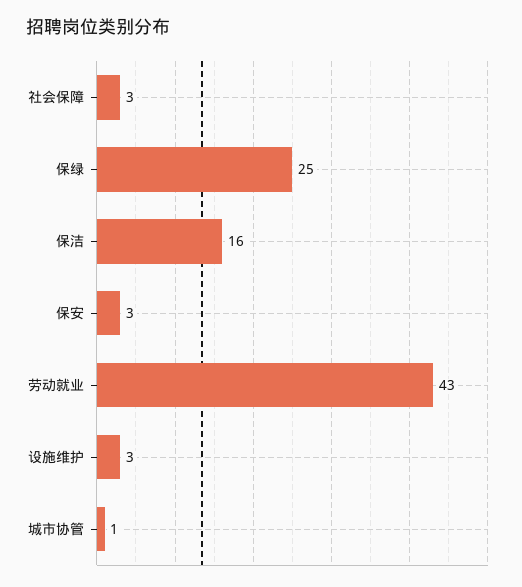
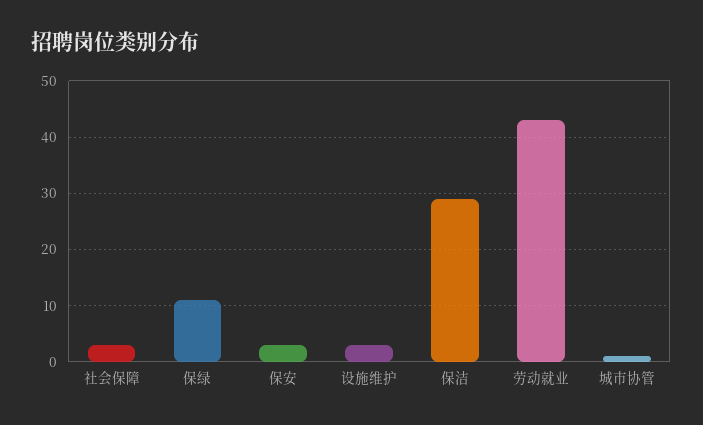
  {
    "社会保障": 3,
-   "保绿": 25,
+   "保绿": 10,
-   "保洁": 16,
+   "保洁": 30,
    "保安": 3,
    "劳动就业": 43,
    "设施维护": 3,
    "城市协管": 1
  }

